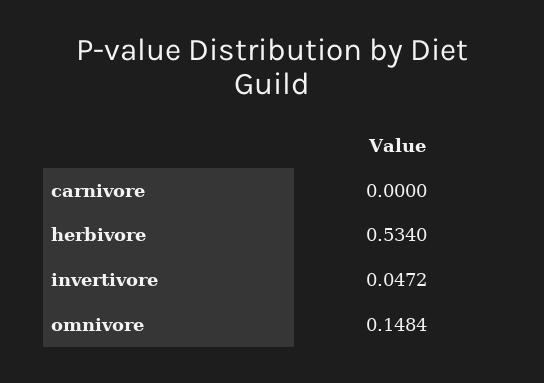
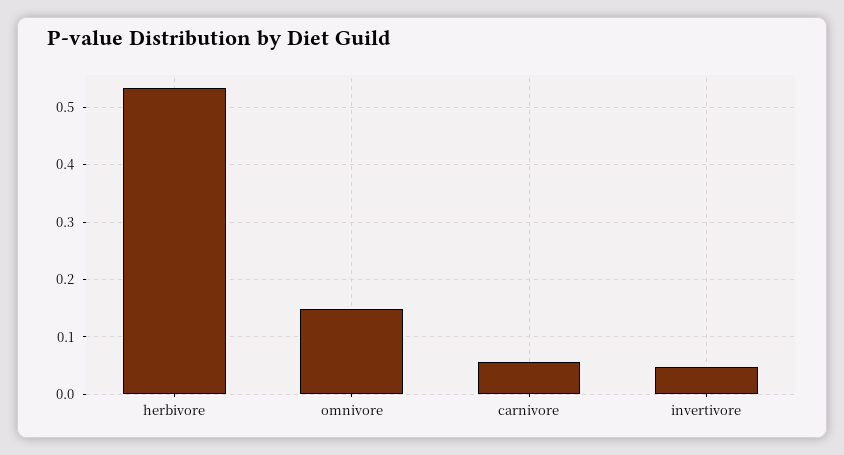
  {
-   "carnivore": 0,
+   "carnivore": 0.06,
    "herbivore": 0.534,
    "invertivore": 0.0472,
    "omnivore": 0.1484
  }

